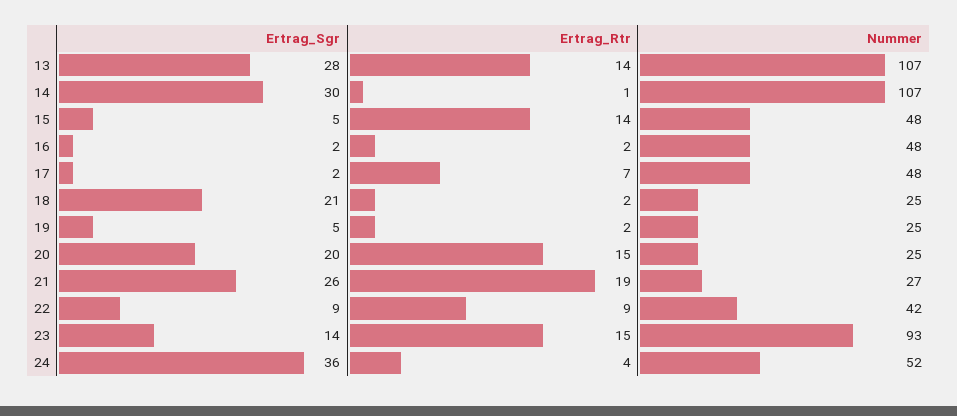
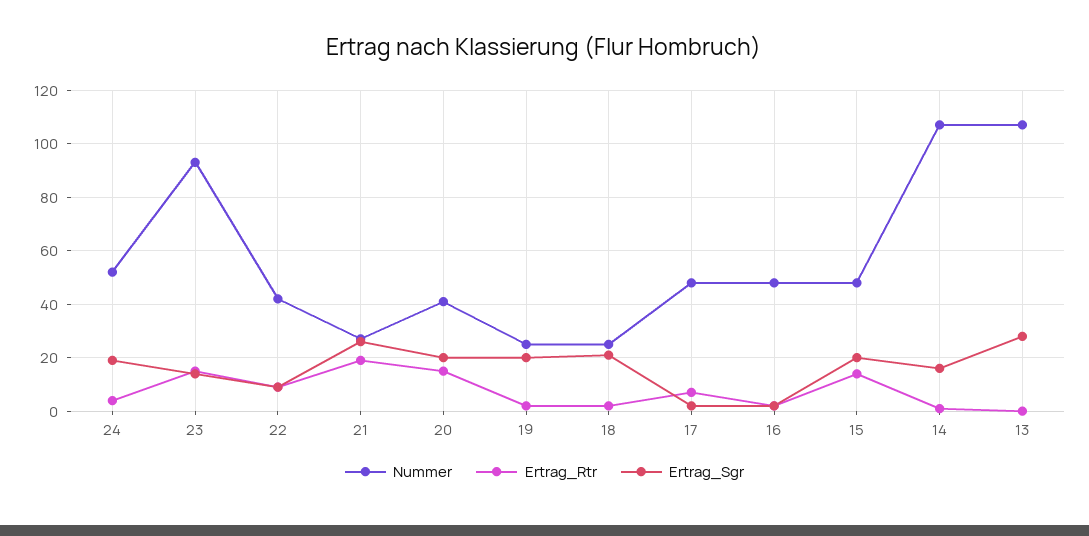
  {
    "Ertrag_Sgr": {
      "13": 28,
-     "14": 30,
+     "14": 15,
-     "15": 5,
+     "15": 20,
      "16": 2,
      "17": 2,
      "18": 21,
-     "19": 5,
+     "19": 20,
      "20": 20,
      "21": 26,
      "22": 9,
      "23": 14,
-     "24": 36
+     "24": 20
    },
    "Ertrag_Rtr": {
-     "13": 14,
+     "13": 0,
      "14": 1,
      "15": 14,
      "16": 2,
      "17": 7,
      "18": 2,
      "19": 2,
      "20": 15,
      "21": 19,
      "22": 9,
      "23": 15,
      "24": 4
    },
    "Nummer": {
      "13": 107,
      "14": 107,
      "15": 48,
      "16": 48,
      "17": 48,
      "18": 25,
      "19": 25,
-     "20": 25,
+     "20": 40,
      "21": 27,
      "22": 42,
      "23": 93,
      "24": 52
    }
  }

